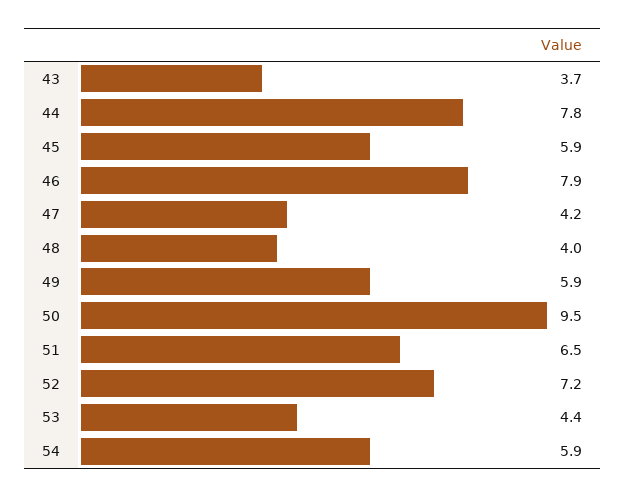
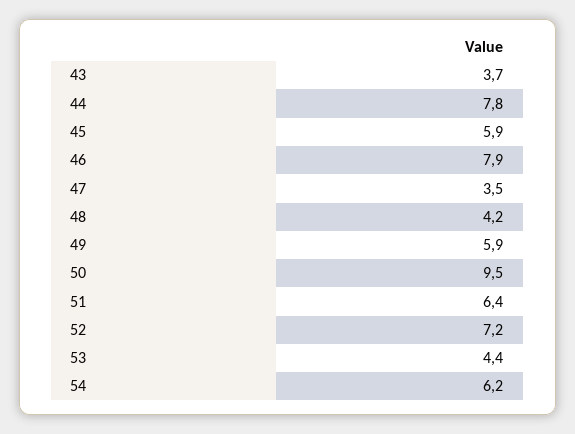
  {
    "43": 3.7,
    "44": 7.8,
    "45": 5.9,
    "46": 7.9,
-   "47": 4.2,
+   "47": 3.5,
-   "48": 4,
+   "48": 4.2,
    "49": 5.9,
    "50": 9.5,
-   "51": 6.5,
+   "51": 6.4,
    "52": 7.2,
    "53": 4.4,
-   "54": 5.9
+   "54": 6.2
  }

